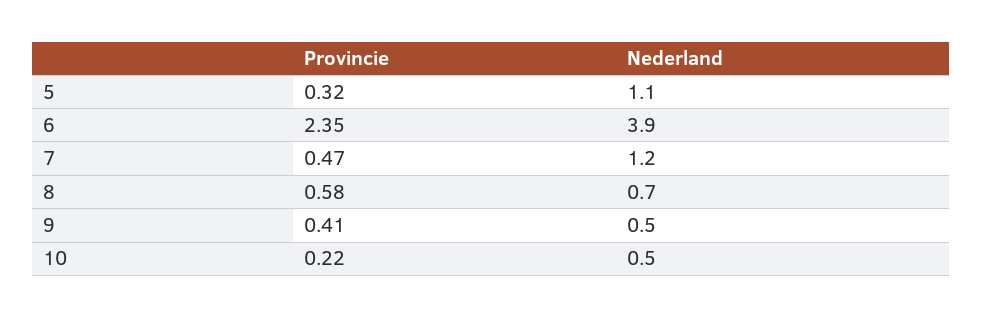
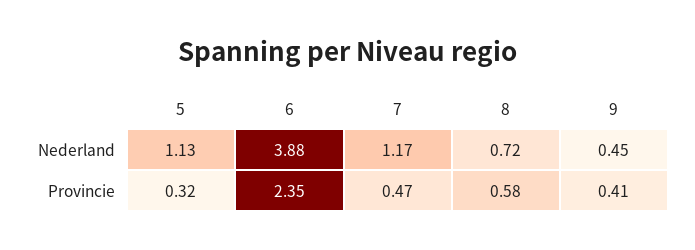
  {
    "Provincie": {
      "5": 0.32,
      "6": 2.35,
      "7": 0.47,
      "8": 0.58,
-     "9": 0.41,
+     "9": 0.41
-     "10": 0.22
    },
    "Nederland": {
      "5": 1.13,
      "6": 3.88,
      "7": 1.17,
      "8": 0.72,
-     "9": 0.45,
+     "9": 0.45
-     "10": 0.5
    }
  }

